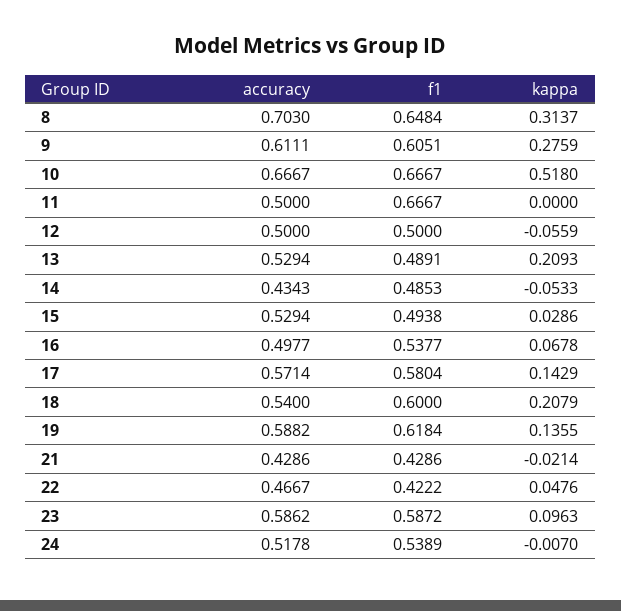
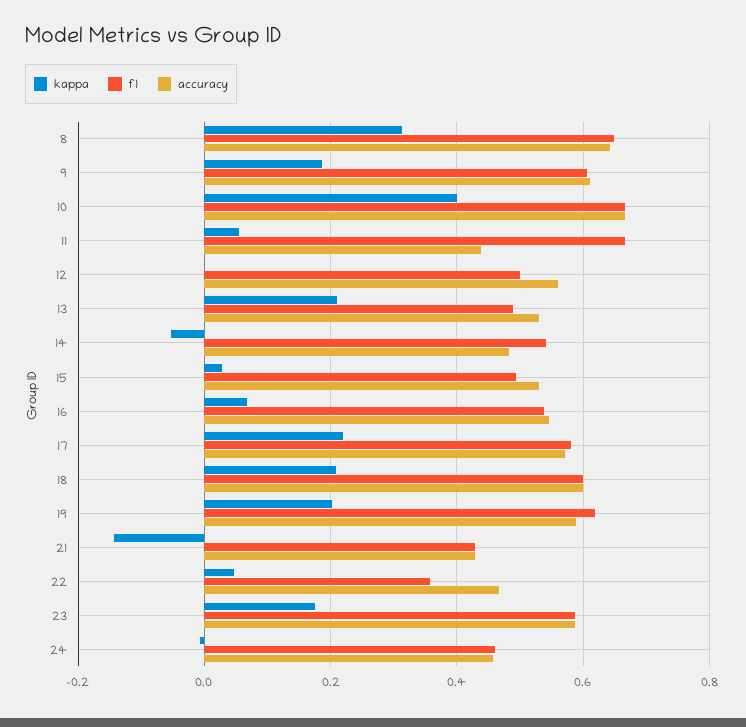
  {
    "accuracy": {
-     "8": 0.703,
+     "8": 0.64,
      "9": 0.6111,
      "10": 0.6667,
-     "11": 0.5,
+     "11": 0.44,
-     "12": 0.5,
+     "12": 0.56,
      "13": 0.5294,
-     "14": 0.4343,
+     "14": 0.48,
      "15": 0.5294,
-     "16": 0.4977,
+     "16": 0.54,
      "17": 0.5714,
-     "18": 0.54,
+     "18": 0.6,
      "19": 0.5882,
      "21": 0.4286,
      "22": 0.4667,
      "23": 0.5862,
-     "24": 0.5178
+     "24": 0.46
    },
    "f1": {
      "8": 0.6484,
      "9": 0.6051,
      "10": 0.6667,
      "11": 0.6667,
      "12": 0.5,
      "13": 0.4891,
-     "14": 0.4853,
+     "14": 0.54,
      "15": 0.4938,
      "16": 0.5377,
      "17": 0.5804,
      "18": 0.6,
      "19": 0.6184,
      "21": 0.4286,
-     "22": 0.4222,
+     "22": 0.36,
      "23": 0.5872,
-     "24": 0.5389
+     "24": 0.46
    },
    "kappa": {
      "8": 0.3137,
-     "9": 0.2759,
+     "9": 0.18,
-     "10": 0.518,
+     "10": 0.4,
-     "11": 0,
+     "11": 0.06,
-     "12": -0.0559,
+     "12": 0,
      "13": 0.2093,
      "14": -0.0533,
      "15": 0.0286,
      "16": 0.0678,
-     "17": 0.1429,
+     "17": 0.22,
      "18": 0.2079,
-     "19": 0.1355,
+     "19": 0.2,
-     "21": -0.0214,
+     "21": -0.14,
      "22": 0.0476,
-     "23": 0.0963,
+     "23": 0.18,
      "24": -0.007
    }
  }

